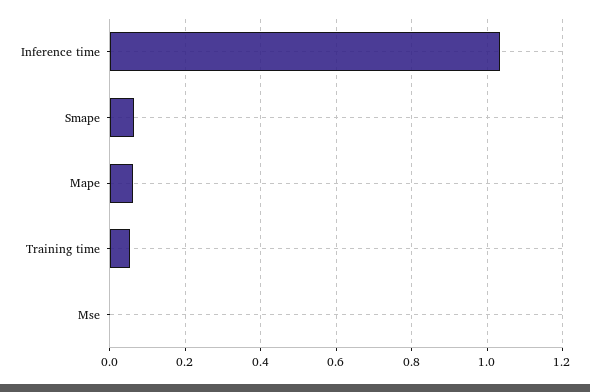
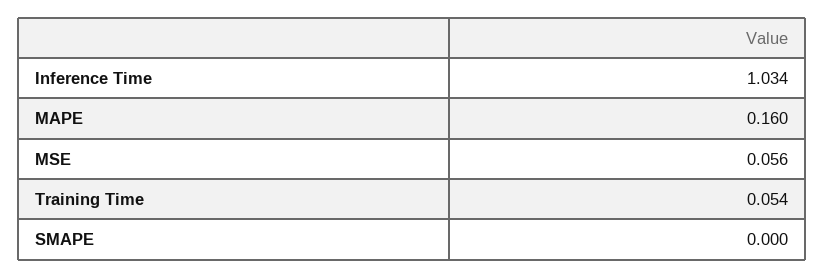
  {
    "Inference time": 1.034,
-   "Smape": 0.06,
+   "Smape": 0,
-   "Mape": 0.06,
+   "Mape": 0.16,
    "Training time": 0.054,
-   "Mse": 0
+   "Mse": 0.056
  }

